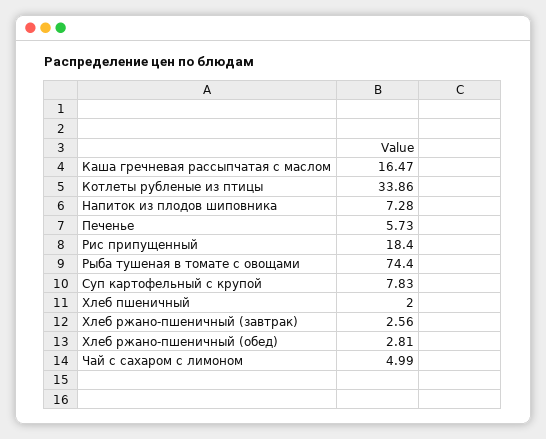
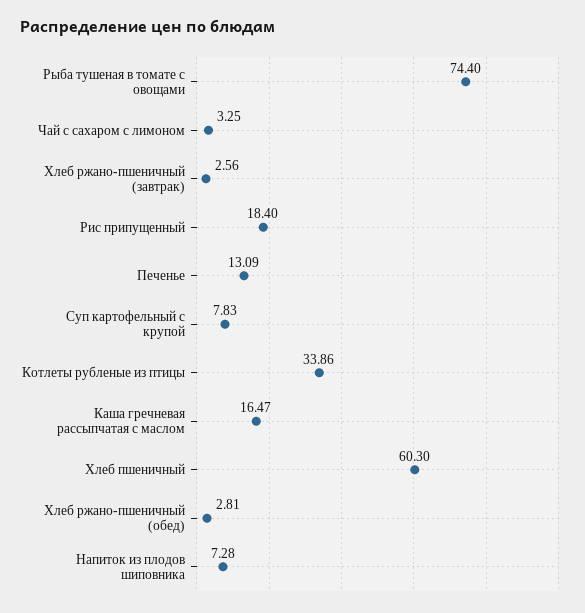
  {
    "Каша гречневая рассыпчатая с маслом": 16.47,
    "Котлеты рубленые из птицы": 33.86,
    "Напиток из плодов шиповника": 7.28,
-   "Печенье": 5.73,
+   "Печенье": 13.09,
    "Рис припущенный": 18.4,
    "Рыба тушеная в томате с овощами": 74.4,
    "Суп картофельный с крупой": 7.83,
-   "Хлеб пшеничный": 2,
+   "Хлеб пшеничный": 60.3,
    "Хлеб ржано-пшеничный (завтрак)": 2.56,
    "Хлеб ржано-пшеничный (обед)": 2.81,
-   "Чай с сахаром с лимоном": 4.99
+   "Чай с сахаром с лимоном": 3.25
  }

